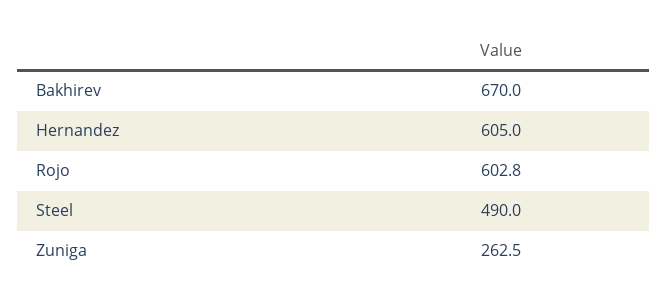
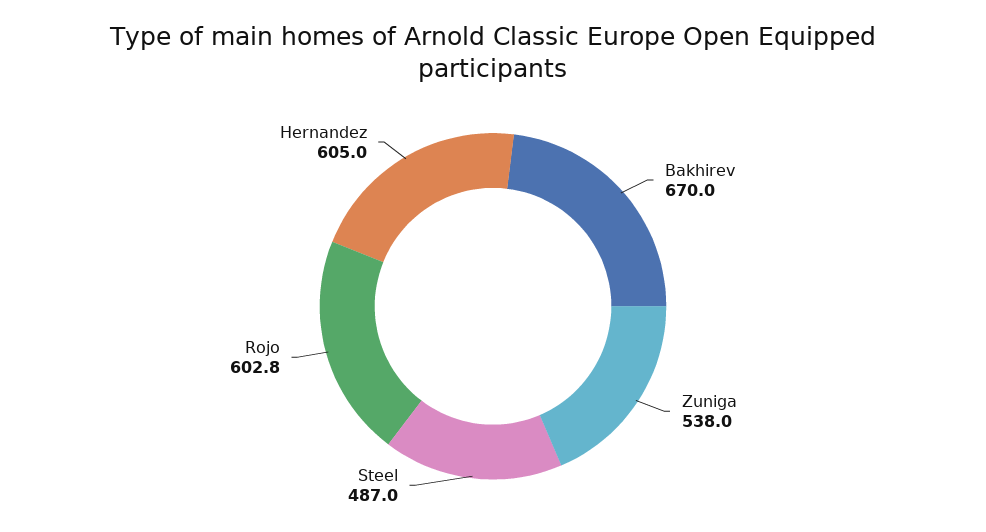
  {
    "Bakhirev": 670,
    "Hernandez": 605,
    "Rojo": 602.8,
-   "Steel": 490,
+   "Steel": 487,
-   "Zuniga": 262.5
+   "Zuniga": 538
  }

